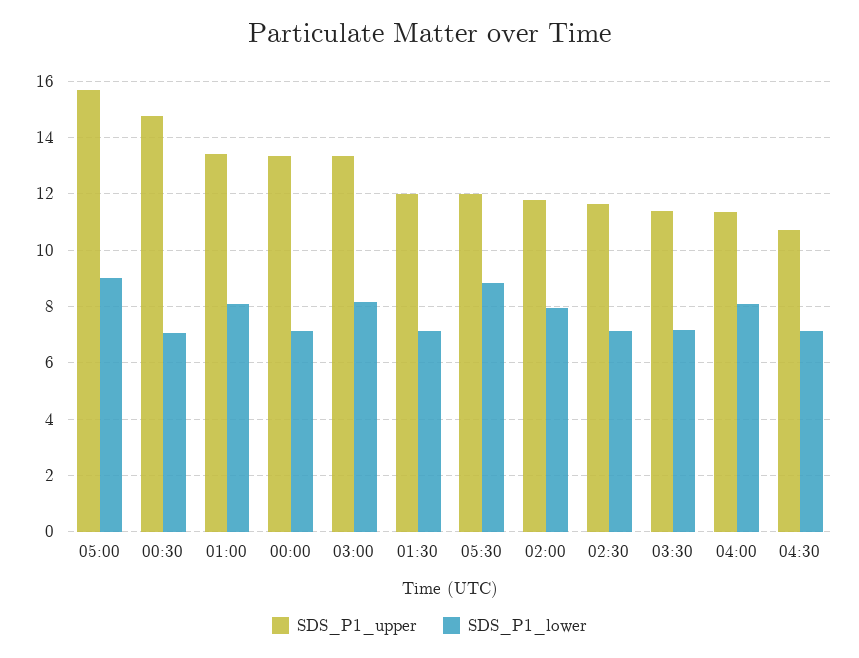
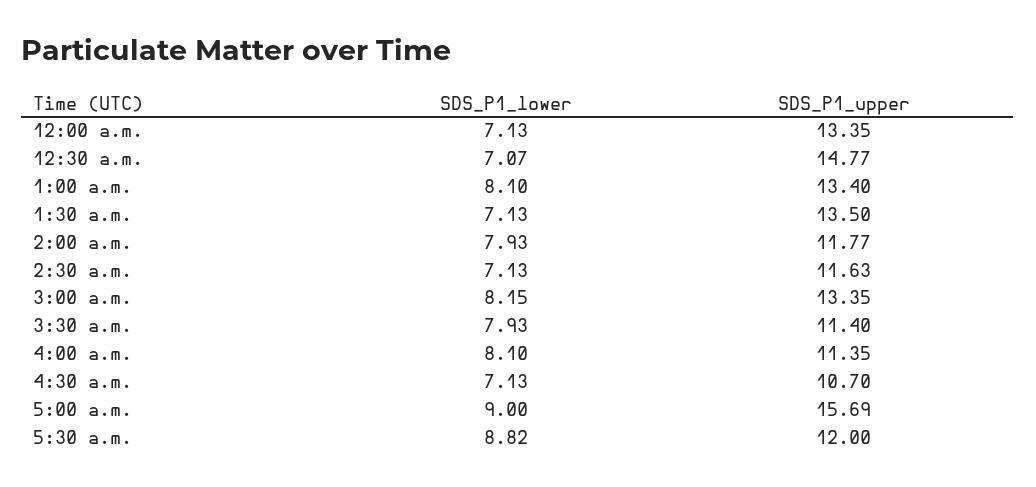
  {
    "SDS_P1_upper": {
      "05:00": 15.69,
      "00:30": 14.77,
      "01:00": 13.4,
      "00:00": 13.35,
      "03:00": 13.35,
-     "01:30": 12,
+     "01:30": 13.5,
      "05:30": 12,
      "02:00": 11.77,
      "02:30": 11.63,
      "03:30": 11.4,
      "04:00": 11.35,
      "04:30": 10.7
    },
    "SDS_P1_lower": {
      "05:00": 9,
      "00:30": 7.07,
      "01:00": 8.1,
      "00:00": 7.13,
      "03:00": 8.15,
      "01:30": 7.13,
      "05:30": 8.82,
      "02:00": 7.93,
      "02:30": 7.13,
-     "03:30": 7.25,
+     "03:30": 7.93,
      "04:00": 8.1,
      "04:30": 7.13
    }
  }

